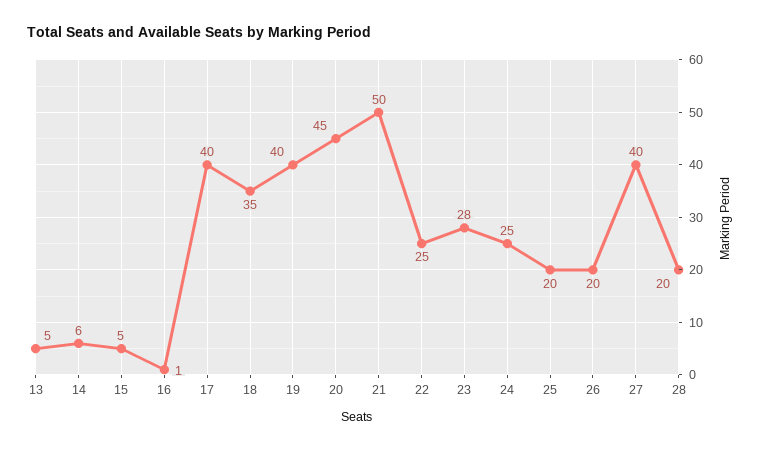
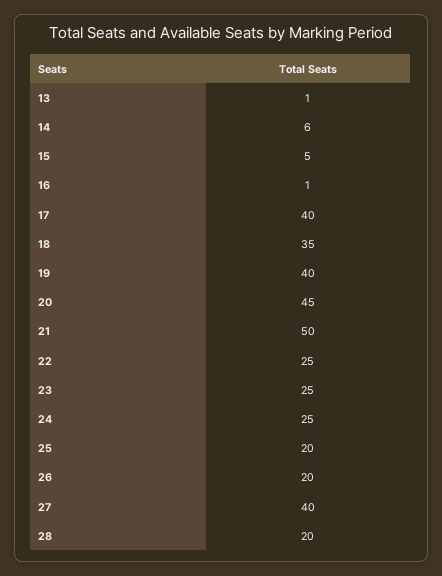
  {
-   "13": 5,
+   "13": 1,
    "14": 6,
    "15": 5,
    "16": 1,
    "17": 40,
    "18": 35,
    "19": 40,
    "20": 45,
    "21": 50,
    "22": 25,
-   "23": 28,
+   "23": 25,
    "24": 25,
    "25": 20,
    "26": 20,
    "27": 40,
    "28": 20
  }

